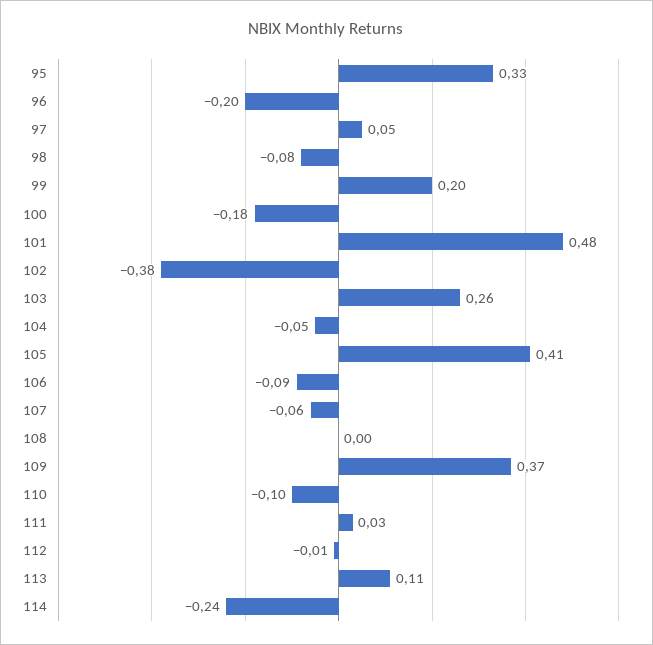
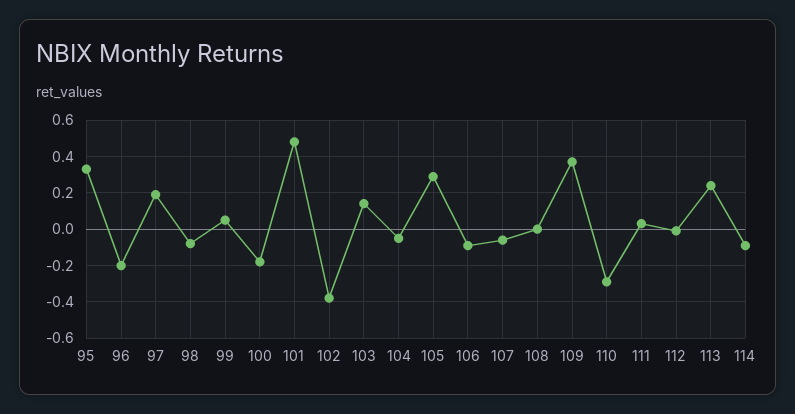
  {
    "95": 0.33,
    "96": -0.2,
-   "97": 0.05,
+   "97": 0.2,
    "98": -0.08,
-   "99": 0.2,
+   "99": 0.05,
    "100": -0.18,
    "101": 0.48,
    "102": -0.38,
-   "103": 0.26,
+   "103": 0.15,
    "104": -0.05,
-   "105": 0.41,
+   "105": 0.3,
    "106": -0.09,
    "107": -0.06,
    "108": 0,
    "109": 0.37,
-   "110": -0.1,
+   "110": -0.3,
    "111": 0.03,
    "112": -0.01,
-   "113": 0.11,
+   "113": 0.25,
-   "114": -0.24
+   "114": -0.1
  }

